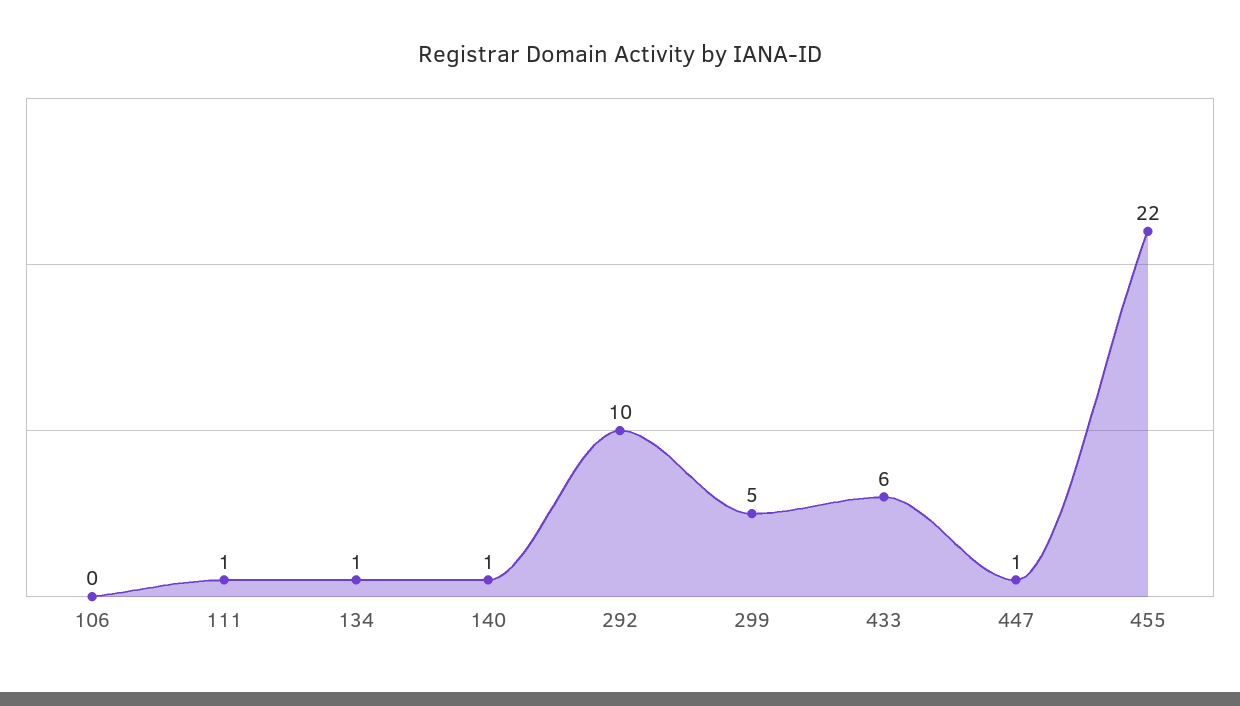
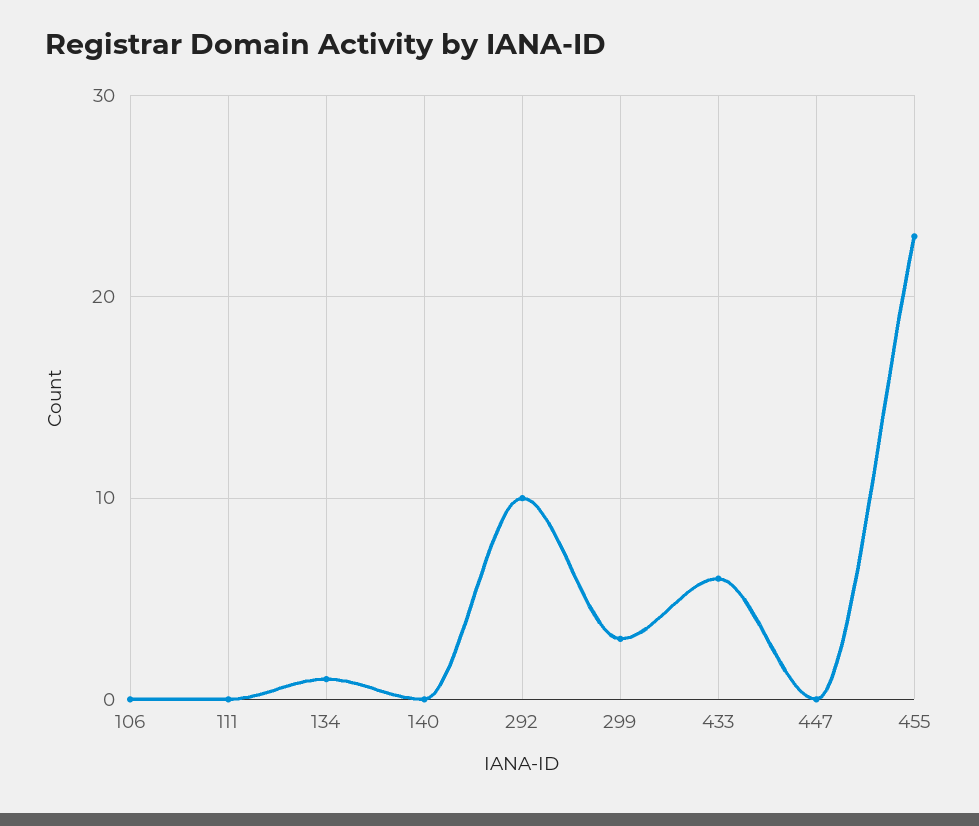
  {
    "106": 0,
-   "111": 1,
+   "111": 0,
    "134": 1,
-   "140": 1,
+   "140": 0,
    "292": 10,
-   "299": 5,
+   "299": 3,
    "433": 6,
-   "447": 1,
+   "447": 0,
-   "455": 22
+   "455": 23
  }

